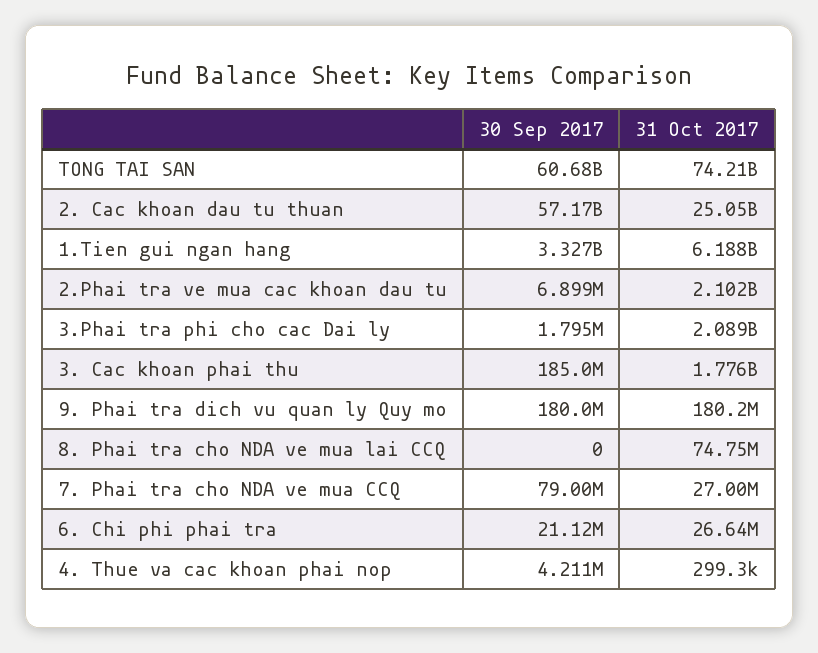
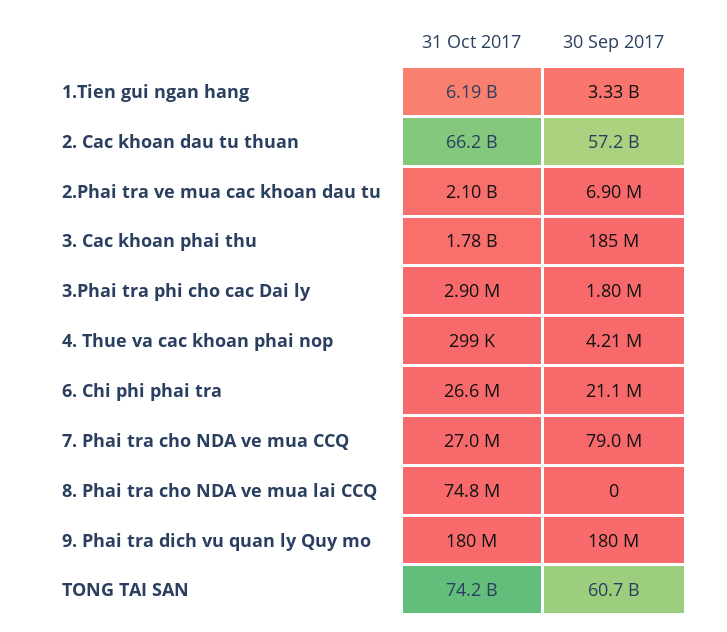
  {
    "30 Sep 2017": {
      "TONG TAI SAN": 60680000000,
      "2. Cac khoan dau tu thuan": 57170000000,
      "1.Tien gui ngan hang": 3327000000,
      "2.Phai tra ve mua cac khoan dau tu": 6899000,
      "3.Phai tra phi cho cac Dai ly": 1795000,
      "3. Cac khoan phai thu": 185000000,
      "9. Phai tra dich vu quan ly Quy mo": 180000000,
      "8. Phai tra cho NDA ve mua lai CCQ": 0,
      "7. Phai tra cho NDA ve mua CCQ": 79000000,
      "6. Chi phi phai tra": 21120000,
      "4. Thue va cac khoan phai nop": 4211000
    },
    "31 Oct 2017": {
      "TONG TAI SAN": 74210000000,
-     "2. Cac khoan dau tu thuan": 25050000000,
+     "2. Cac khoan dau tu thuan": 66200000000,
      "1.Tien gui ngan hang": 6188000000,
      "2.Phai tra ve mua cac khoan dau tu": 2102000000,
-     "3.Phai tra phi cho cac Dai ly": 2089000000,
+     "3.Phai tra phi cho cac Dai ly": 2900000,
      "3. Cac khoan phai thu": 1776000000,
      "9. Phai tra dich vu quan ly Quy mo": 180200000,
      "8. Phai tra cho NDA ve mua lai CCQ": 74750000,
      "7. Phai tra cho NDA ve mua CCQ": 27000000,
      "6. Chi phi phai tra": 26640000,
      "4. Thue va cac khoan phai nop": 299300
    }
  }

